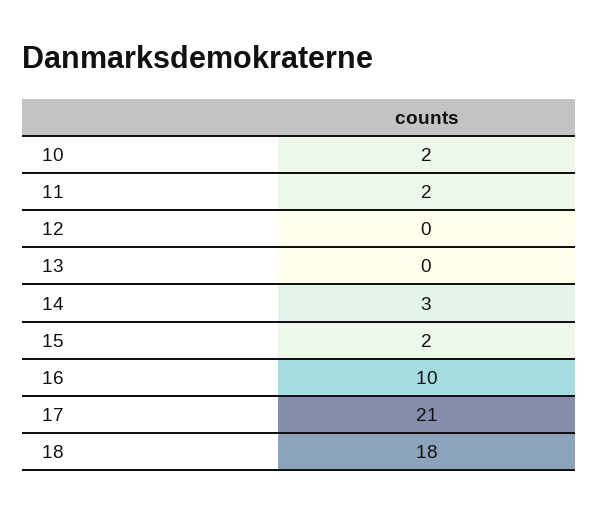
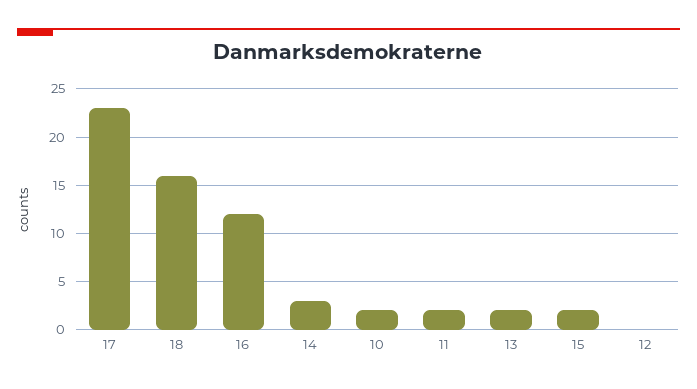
  {
    "10": 2,
    "11": 2,
    "12": 0,
-   "13": 0,
+   "13": 2,
    "14": 3,
    "15": 2,
-   "16": 10,
+   "16": 12,
-   "17": 21,
+   "17": 23,
-   "18": 18
+   "18": 16
  }

